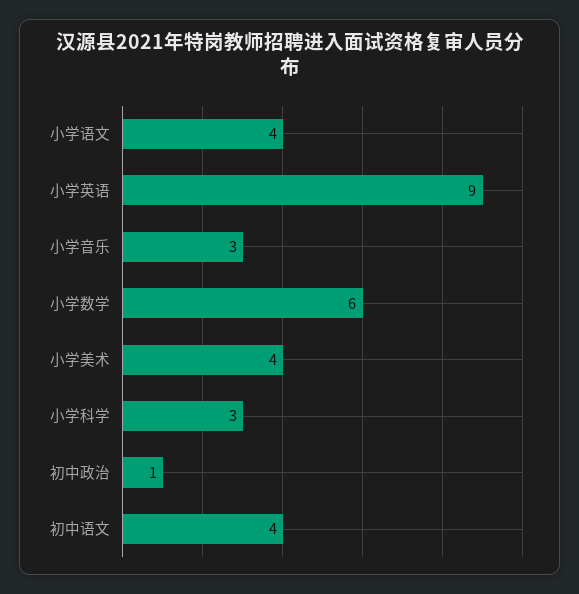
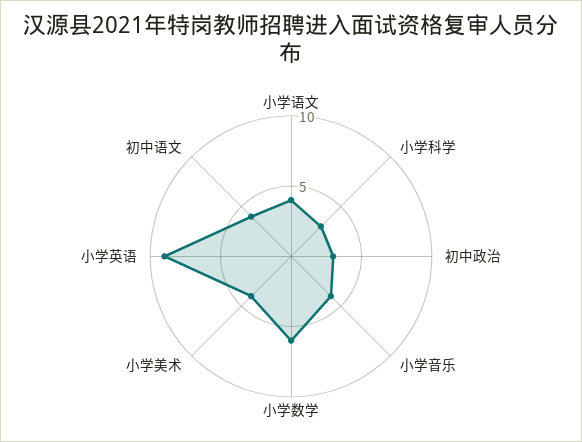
  {
    "小学语文": 4,
    "小学英语": 9,
-   "小学音乐": 3,
+   "小学音乐": 4,
    "小学数学": 6,
    "小学美术": 4,
    "小学科学": 3,
-   "初中政治": 1,
+   "初中政治": 3,
    "初中语文": 4
  }

